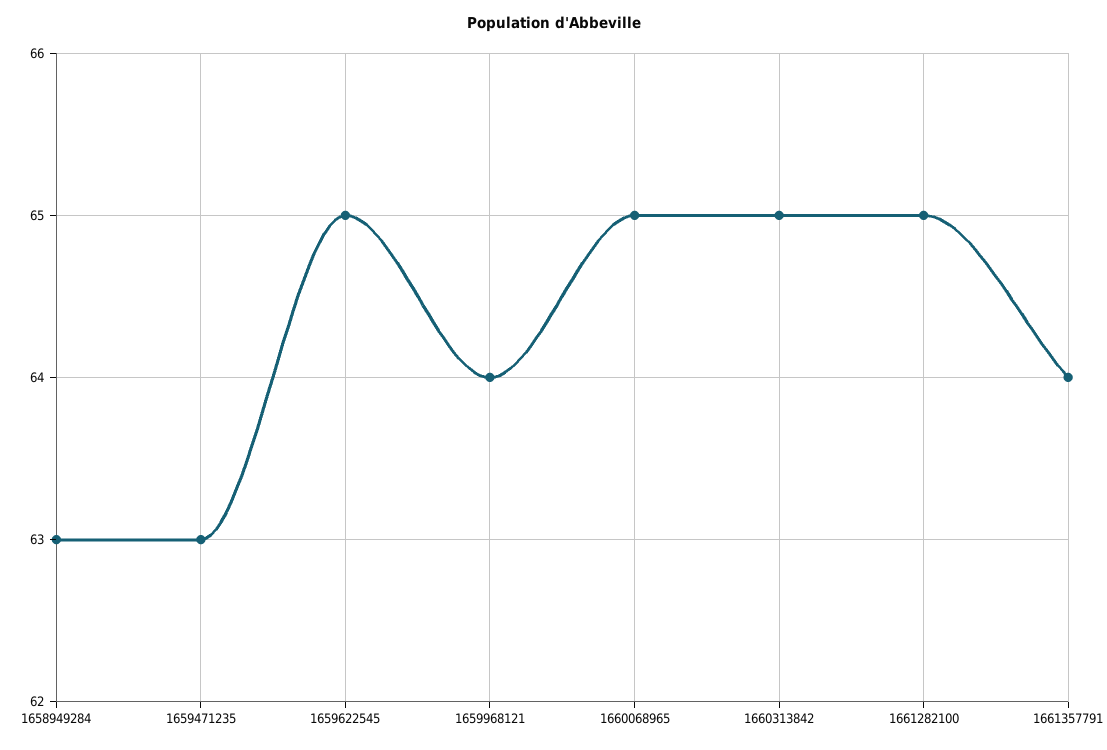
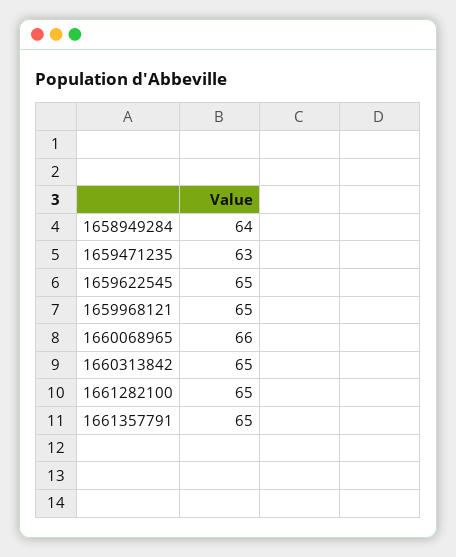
  {
-   "1658949284": 63,
+   "1658949284": 64,
    "1659471235": 63,
    "1659622545": 65,
-   "1659968121": 64,
+   "1659968121": 65,
-   "1660068965": 65,
+   "1660068965": 66,
    "1660313842": 65,
    "1661282100": 65,
-   "1661357791": 64
+   "1661357791": 65
  }

